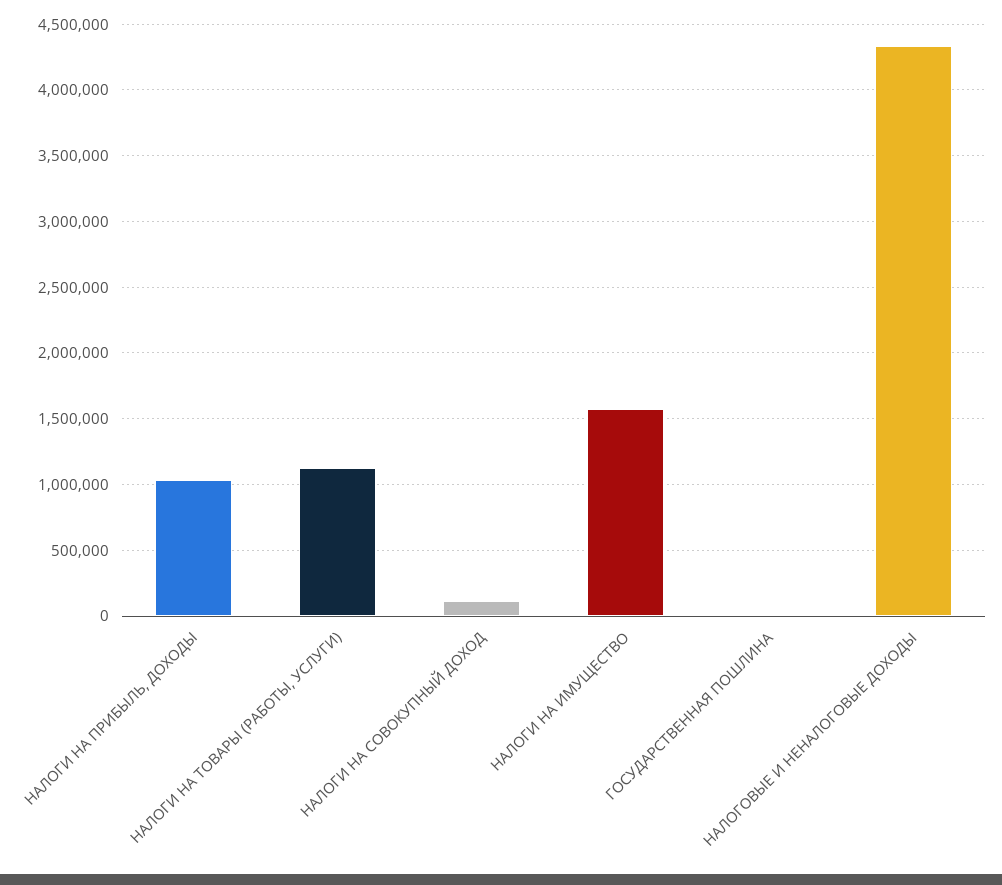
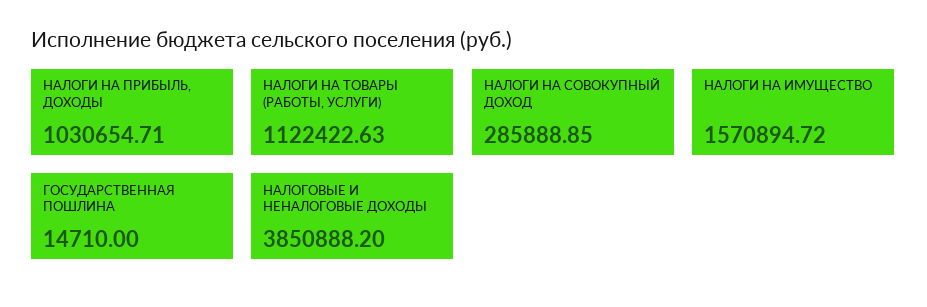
  {
    "НАЛОГИ НА ПРИБЫЛЬ, ДОХОДЫ": 1030654.71,
    "НАЛОГИ НА ТОВАРЫ (РАБОТЫ, УСЛУГИ)": 1122422.63,
-   "НАЛОГИ НА СОВОКУПНЫЙ ДОХОД": 100000,
+   "НАЛОГИ НА СОВОКУПНЫЙ ДОХОД": 285888.85,
    "НАЛОГИ НА ИМУЩЕСТВО": 1570894.72,
    "ГОСУДАРСТВЕННАЯ ПОШЛИНА": 14710,
-   "НАЛОГОВЫЕ И НЕНАЛОГОВЫЕ ДОХОДЫ": 4350000
+   "НАЛОГОВЫЕ И НЕНАЛОГОВЫЕ ДОХОДЫ": 3850888.2
  }

